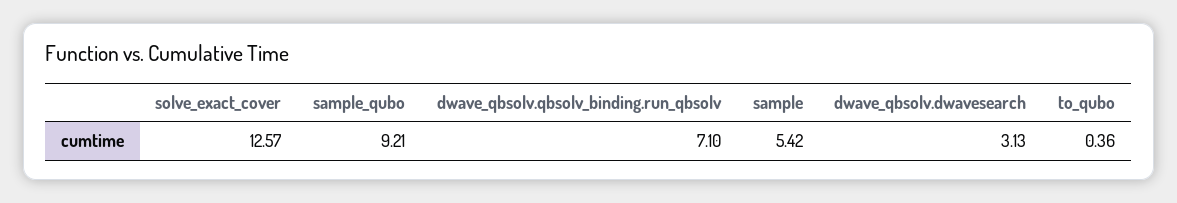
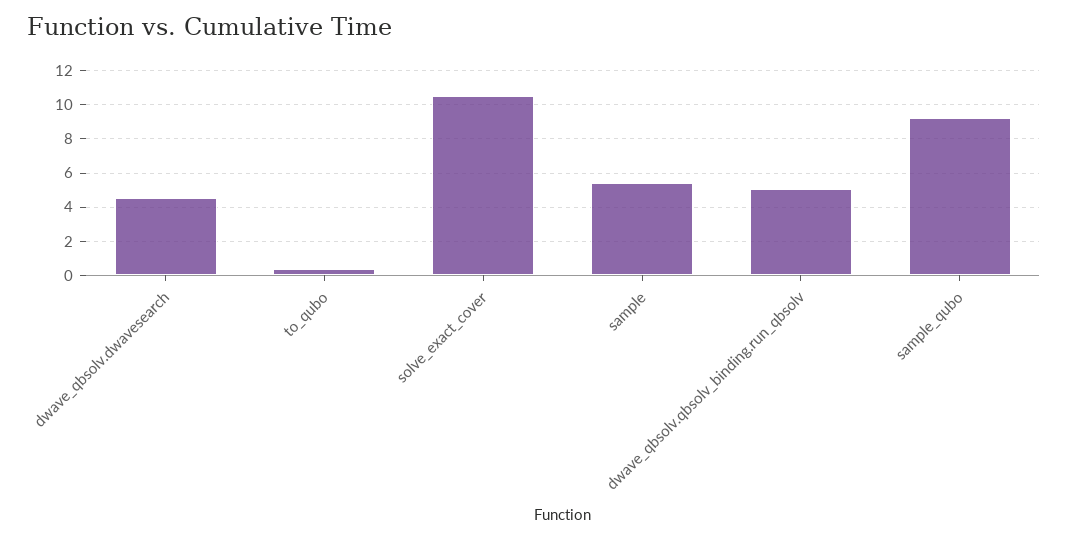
  {
-   "solve_exact_cover": 12.57,
+   "solve_exact_cover": 10.5,
    "sample_qubo": 9.21,
-   "dwave_qbsolv.qbsolv_binding.run_qbsolv": 7.1,
+   "dwave_qbsolv.qbsolv_binding.run_qbsolv": 5,
    "sample": 5.42,
-   "dwave_qbsolv.dwavesearch": 3.13,
+   "dwave_qbsolv.dwavesearch": 4.5,
    "to_qubo": 0.36
  }

